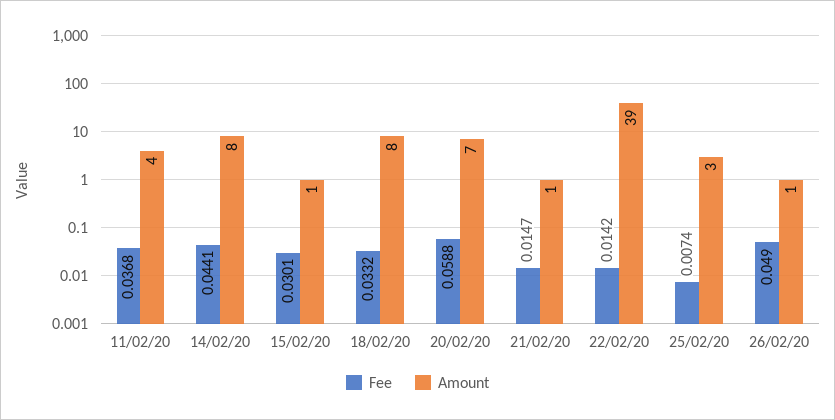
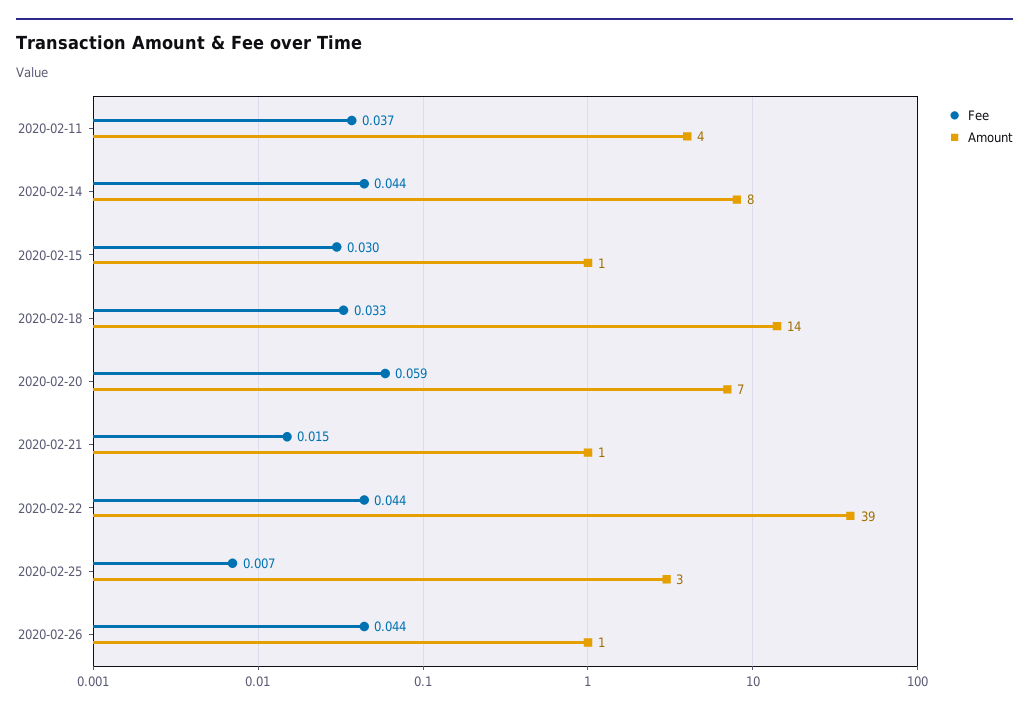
  {
    "Fee": {
      "11/02/20": 0.0368,
      "14/02/20": 0.0441,
      "15/02/20": 0.0301,
      "18/02/20": 0.0332,
      "20/02/20": 0.0588,
      "21/02/20": 0.0147,
-     "22/02/20": 0.0142,
+     "22/02/20": 0.044,
      "25/02/20": 0.0074,
-     "26/02/20": 0.049
+     "26/02/20": 0.044
    },
    "Amount": {
      "11/02/20": 4,
      "14/02/20": 8,
      "15/02/20": 1,
-     "18/02/20": 8,
+     "18/02/20": 14,
      "20/02/20": 7,
      "21/02/20": 1,
      "22/02/20": 39,
      "25/02/20": 3,
      "26/02/20": 1
    }
  }

